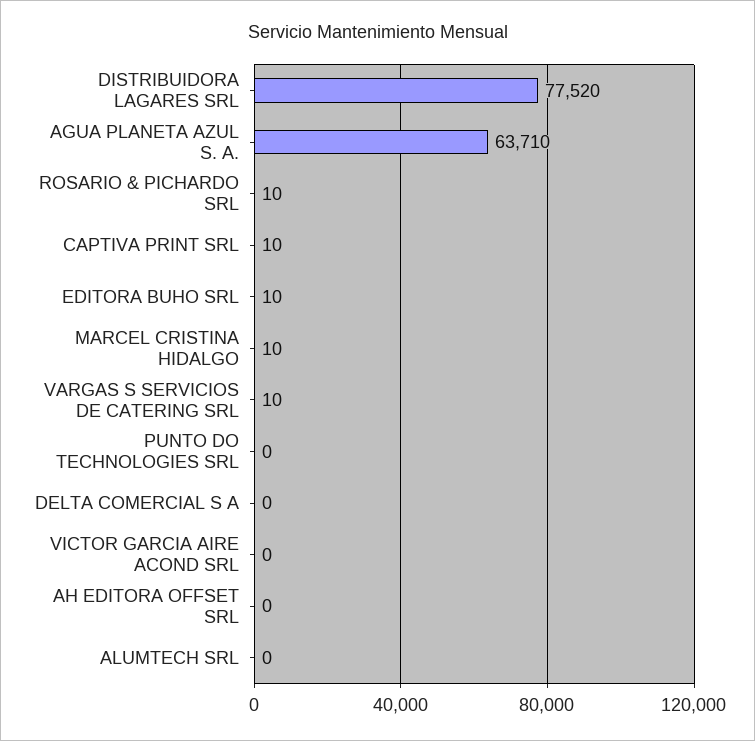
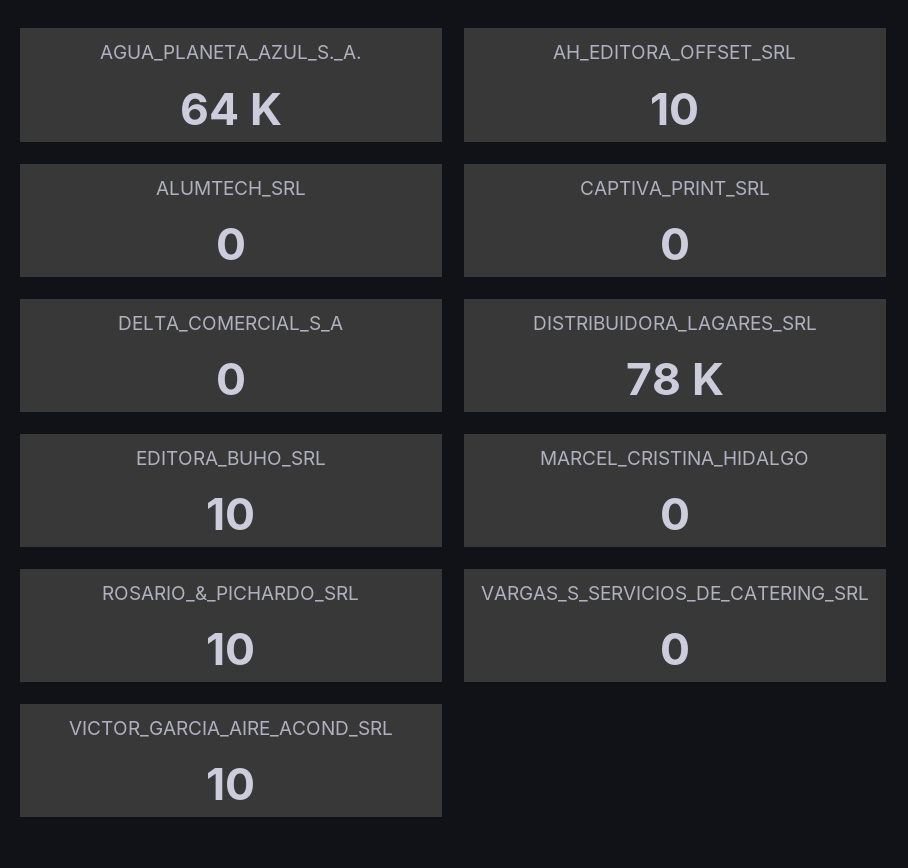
  {
    "DISTRIBUIDORA LAGARES SRL": 77520,
    "AGUA PLANETA AZUL S. A.": 63710,
    "ROSARIO & PICHARDO SRL": 10,
-   "CAPTIVA PRINT SRL": 10,
+   "CAPTIVA PRINT SRL": 0,
    "EDITORA BUHO SRL": 10,
-   "MARCEL CRISTINA HIDALGO": 10,
+   "MARCEL CRISTINA HIDALGO": 0,
-   "VARGAS S SERVICIOS DE CATERING SRL": 10,
+   "VARGAS S SERVICIOS DE CATERING SRL": 0,
-   "PUNTO DO TECHNOLOGIES SRL": 0,
    "DELTA COMERCIAL S A": 0,
-   "VICTOR GARCIA AIRE ACOND SRL": 0,
+   "VICTOR GARCIA AIRE ACOND SRL": 10,
-   "AH EDITORA OFFSET SRL": 0,
+   "AH EDITORA OFFSET SRL": 10,
    "ALUMTECH SRL": 0
  }

